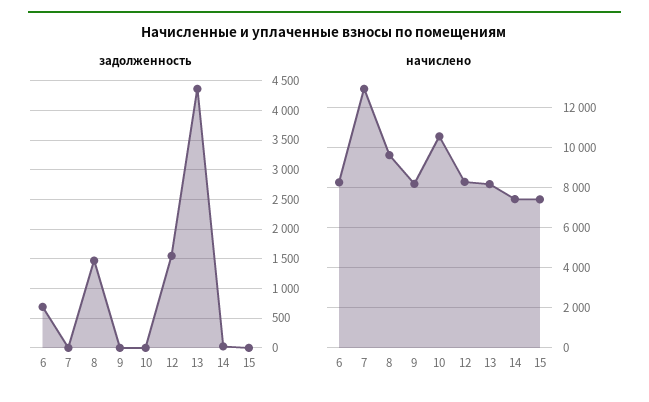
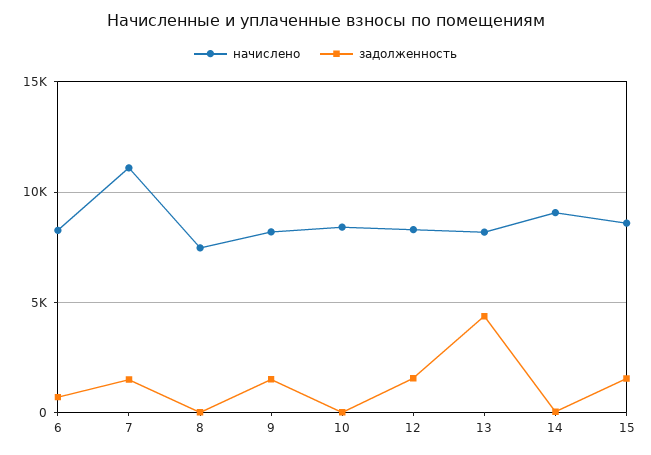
  {
    "задолженность": {
      "6": 750,
-     "7": 0,
+     "7": 1500,
-     "8": 1500,
+     "8": 0,
-     "9": 0,
+     "9": 1500,
      "10": 0,
      "12": 1500,
      "13": 4250,
      "14": 0,
-     "15": 0
+     "15": 1500
    },
    "начислено": {
      "6": 8500,
-     "7": 13000,
+     "7": 11000,
-     "8": 9500,
+     "8": 7500,
      "9": 8000,
-     "10": 10500,
+     "10": 8500,
      "12": 8500,
      "13": 8000,
-     "14": 7500,
+     "14": 9000,
-     "15": 7500
+     "15": 8500
    }
  }

